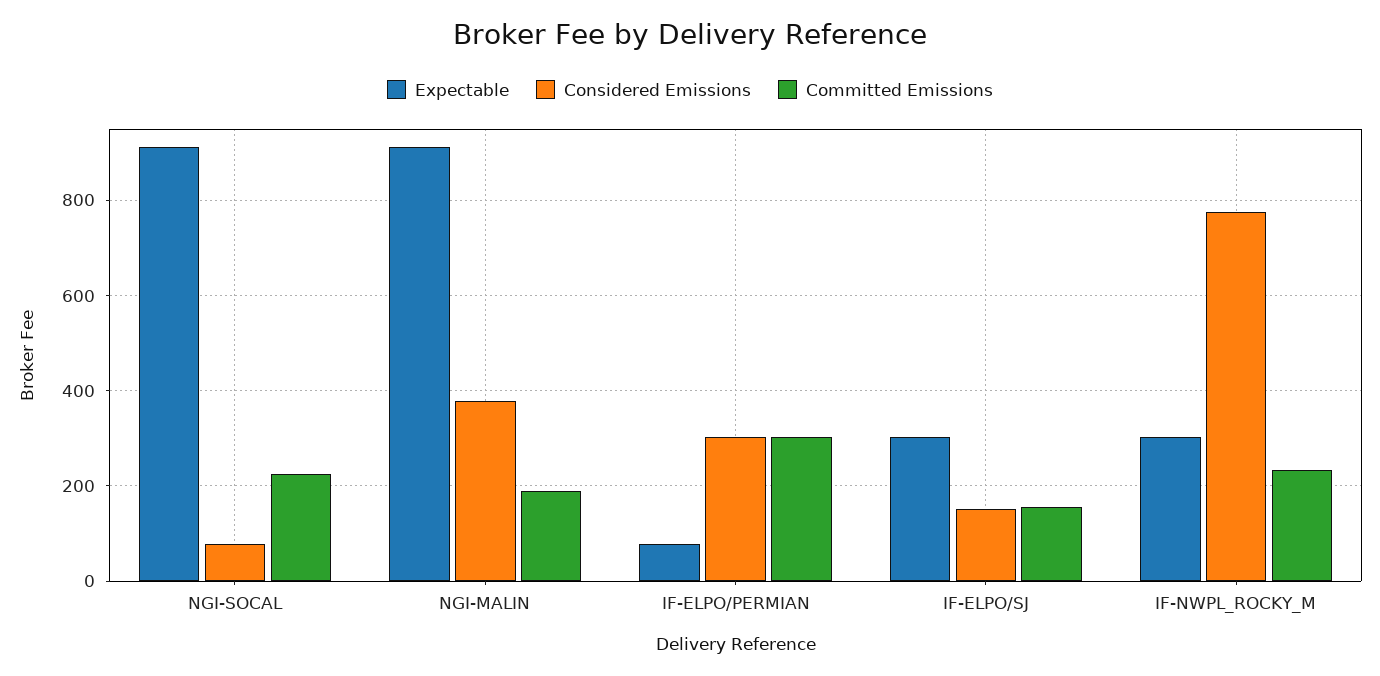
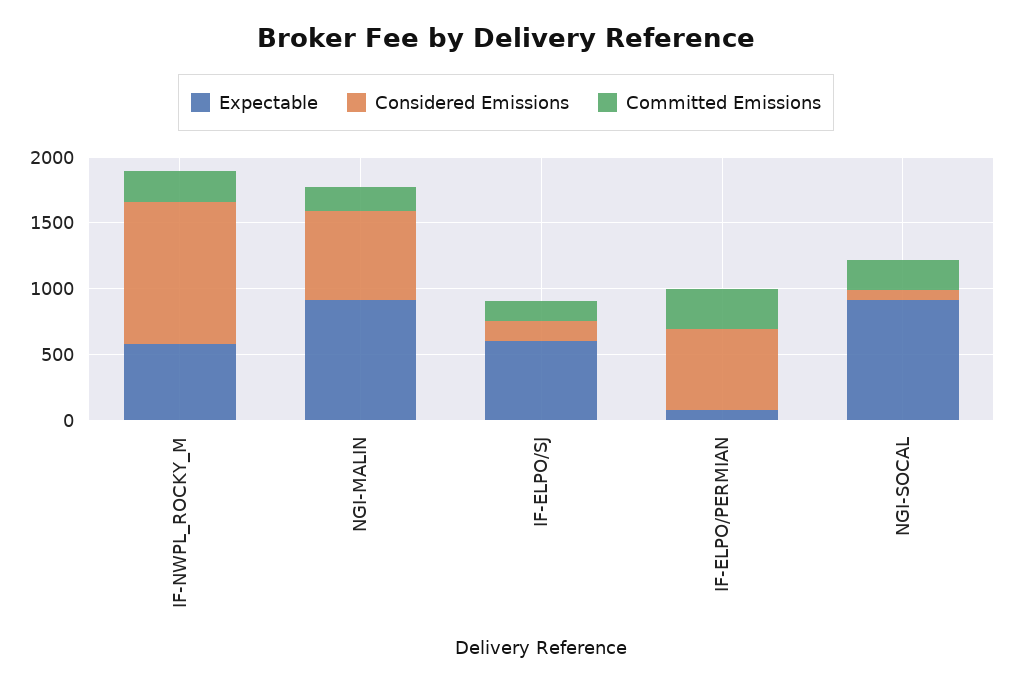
  {
    "Expectable": {
      "NGI-SOCAL": 920,
      "NGI-MALIN": 920,
      "IF-ELPO/PERMIAN": 80,
-     "IF-ELPO/SJ": 300,
+     "IF-ELPO/SJ": 600,
-     "IF-NWPL_ROCKY_M": 300
+     "IF-NWPL_ROCKY_M": 600
    },
    "Considered Emissions": {
      "NGI-SOCAL": 80,
-     "NGI-MALIN": 380,
+     "NGI-MALIN": 700,
-     "IF-ELPO/PERMIAN": 300,
+     "IF-ELPO/PERMIAN": 600,
      "IF-ELPO/SJ": 160,
-     "IF-NWPL_ROCKY_M": 780
+     "IF-NWPL_ROCKY_M": 1100
    },
    "Committed Emissions": {
      "NGI-SOCAL": 220,
      "NGI-MALIN": 180,
      "IF-ELPO/PERMIAN": 300,
      "IF-ELPO/SJ": 160,
      "IF-NWPL_ROCKY_M": 240
    }
  }

